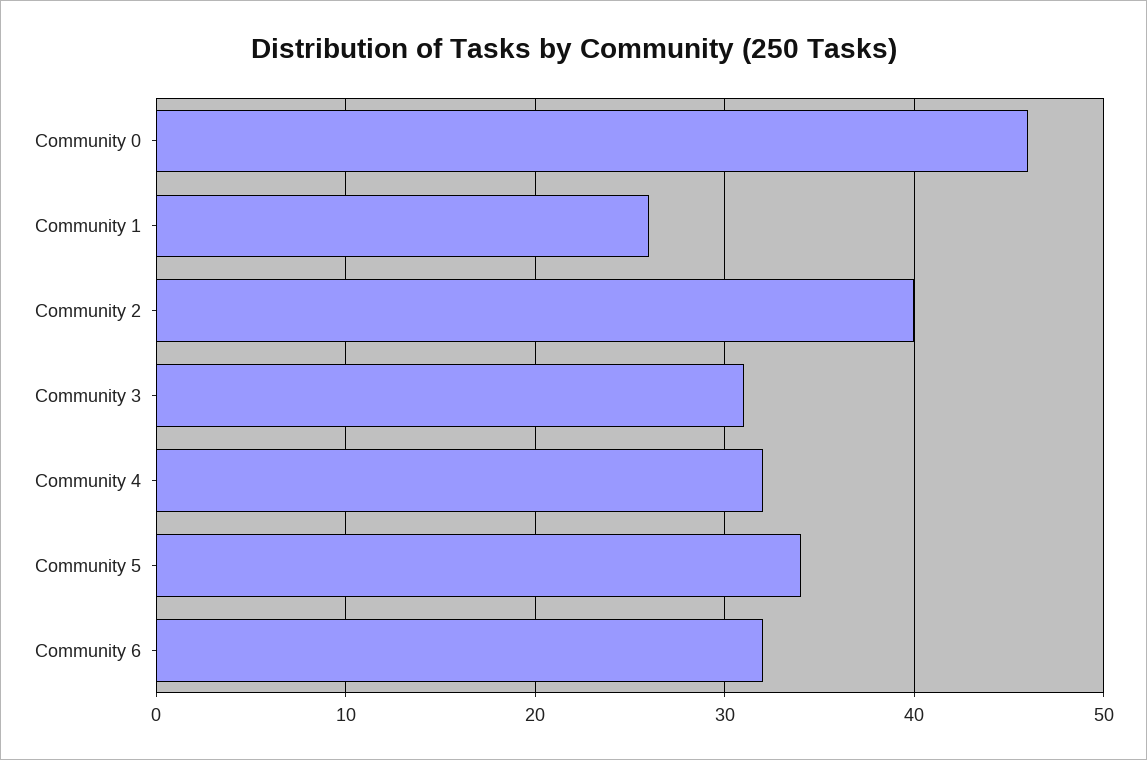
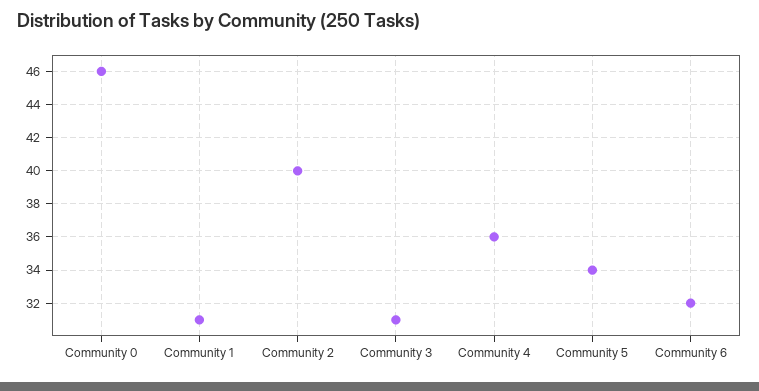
  {
    "Community 0": 46,
-   "Community 1": 26,
+   "Community 1": 31,
    "Community 2": 40,
    "Community 3": 31,
-   "Community 4": 32,
+   "Community 4": 36,
    "Community 5": 34,
    "Community 6": 32
  }

